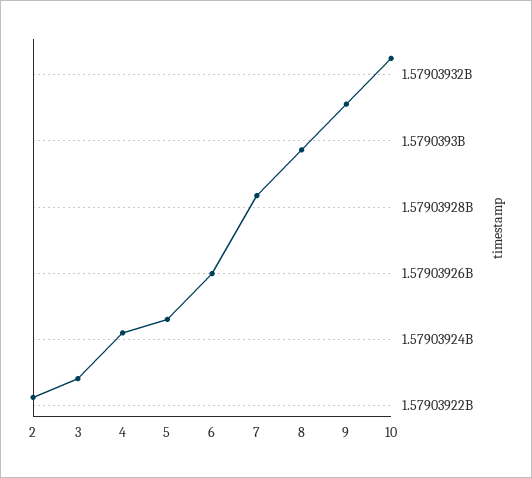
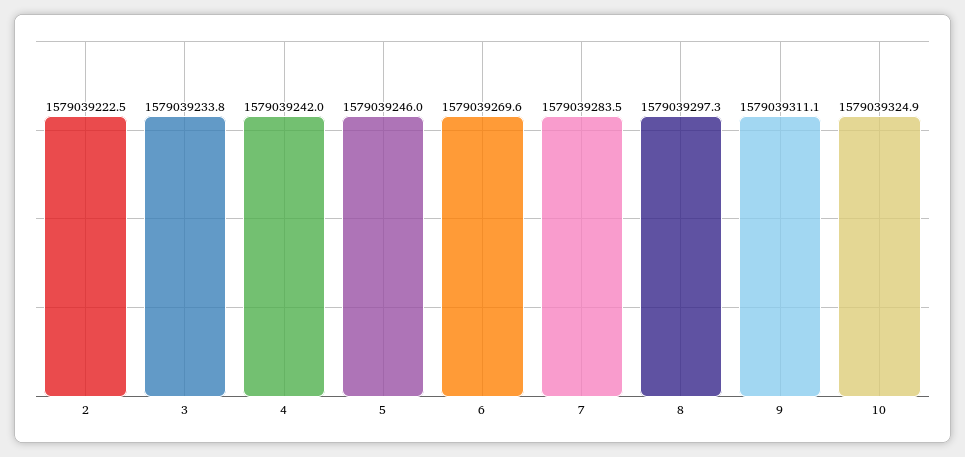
  {
    "2": 1579039222.5,
-   "3": 1579039228,
+   "3": 1579039233.8,
    "4": 1579039242,
    "5": 1579039246,
-   "6": 1579039260,
+   "6": 1579039269.6,
    "7": 1579039283.5,
    "8": 1579039297.3,
    "9": 1579039311.1,
    "10": 1579039324.9
  }

